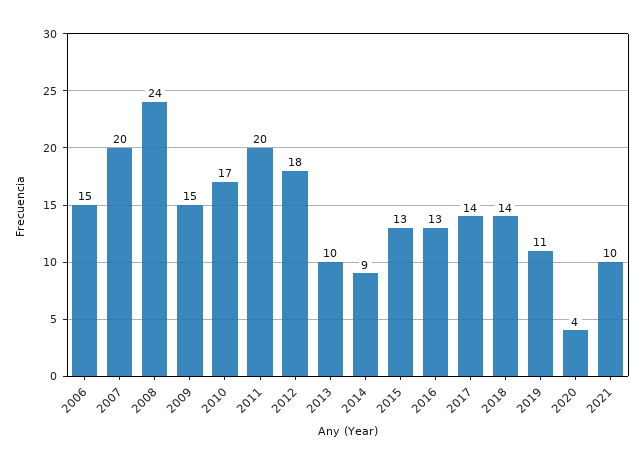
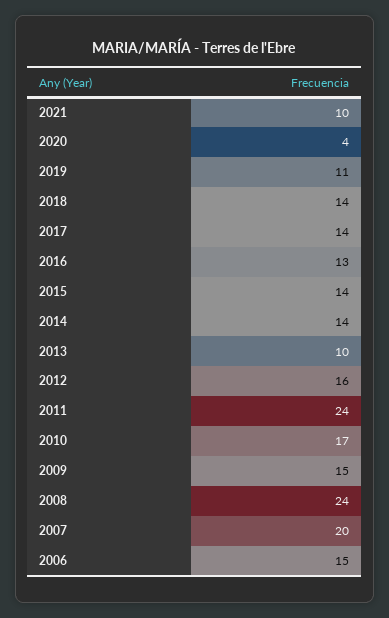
  {
    "2006": 15,
    "2007": 20,
    "2008": 24,
    "2009": 15,
    "2010": 17,
-   "2011": 20,
+   "2011": 24,
-   "2012": 18,
+   "2012": 16,
    "2013": 10,
-   "2014": 9,
+   "2014": 14,
-   "2015": 13,
+   "2015": 14,
    "2016": 13,
    "2017": 14,
    "2018": 14,
    "2019": 11,
    "2020": 4,
    "2021": 10
  }

